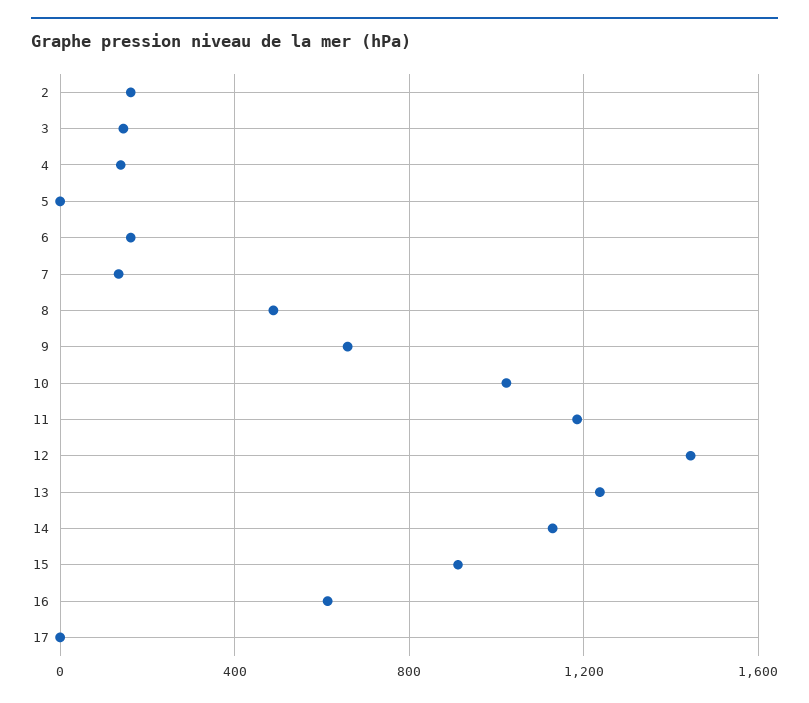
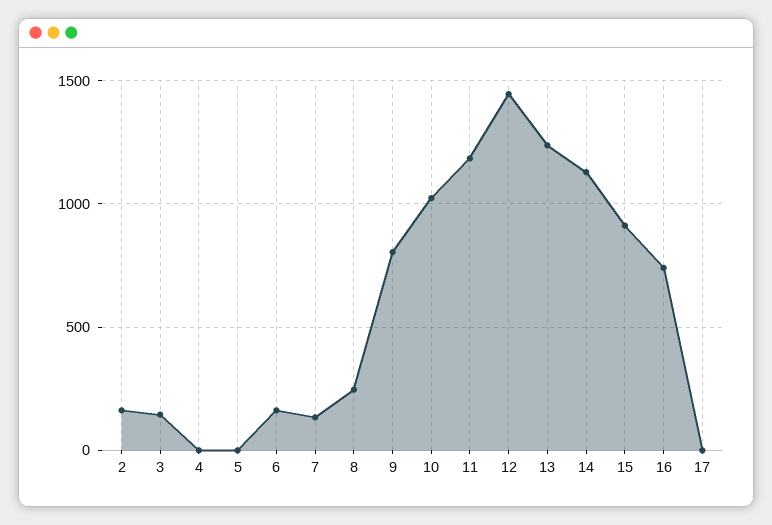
  {
    "2": 150,
    "3": 150,
-   "4": 150,
+   "4": 0,
    "5": 0,
    "6": 150,
    "7": 150,
-   "8": 500,
+   "8": 250,
-   "9": 650,
+   "9": 800,
    "10": 1000,
    "11": 1200,
    "12": 1450,
    "13": 1250,
    "14": 1150,
    "15": 900,
-   "16": 600,
+   "16": 750,
    "17": 0
  }

